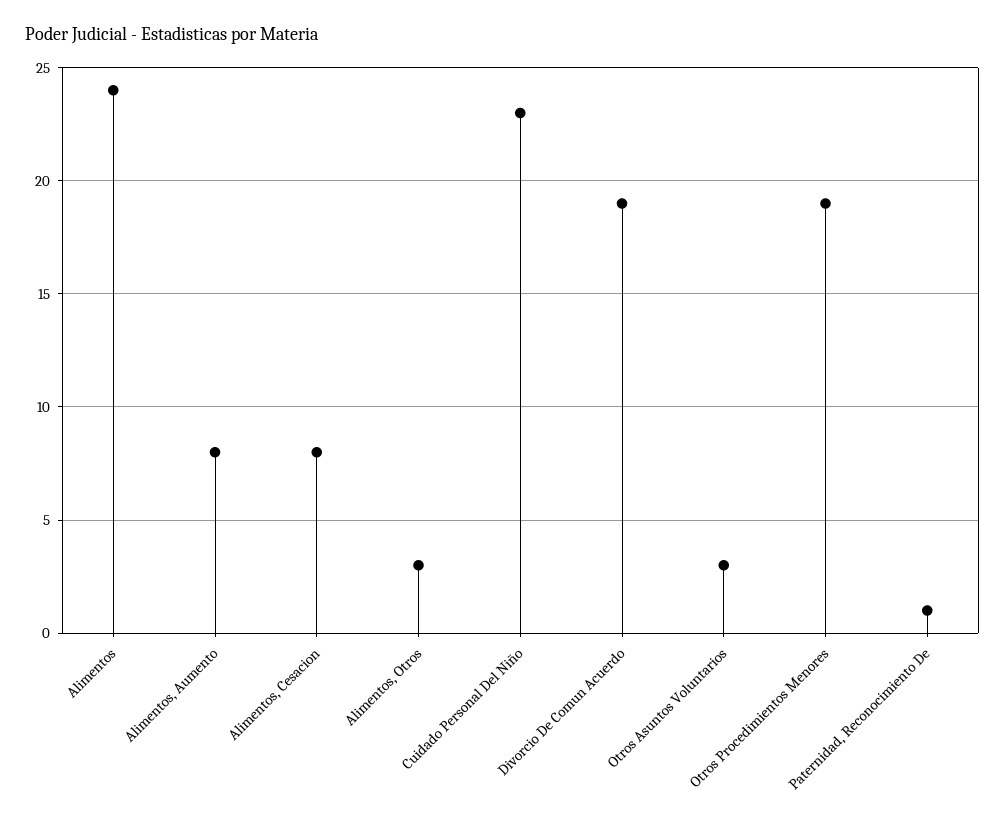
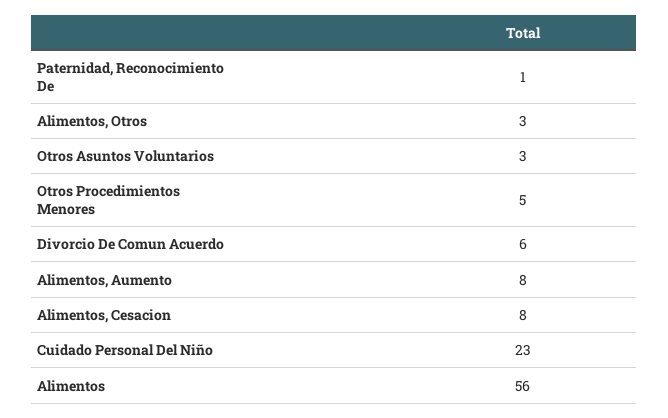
  {
-   "Alimentos": 24,
+   "Alimentos": 56,
    "Alimentos, Aumento": 8,
    "Alimentos, Cesacion": 8,
    "Alimentos, Otros": 3,
    "Cuidado Personal Del Niño": 23,
-   "Divorcio De Comun Acuerdo": 19,
+   "Divorcio De Comun Acuerdo": 6,
    "Otros Asuntos Voluntarios": 3,
-   "Otros Procedimientos Menores": 19,
+   "Otros Procedimientos Menores": 5,
    "Paternidad, Reconocimiento De": 1
  }

